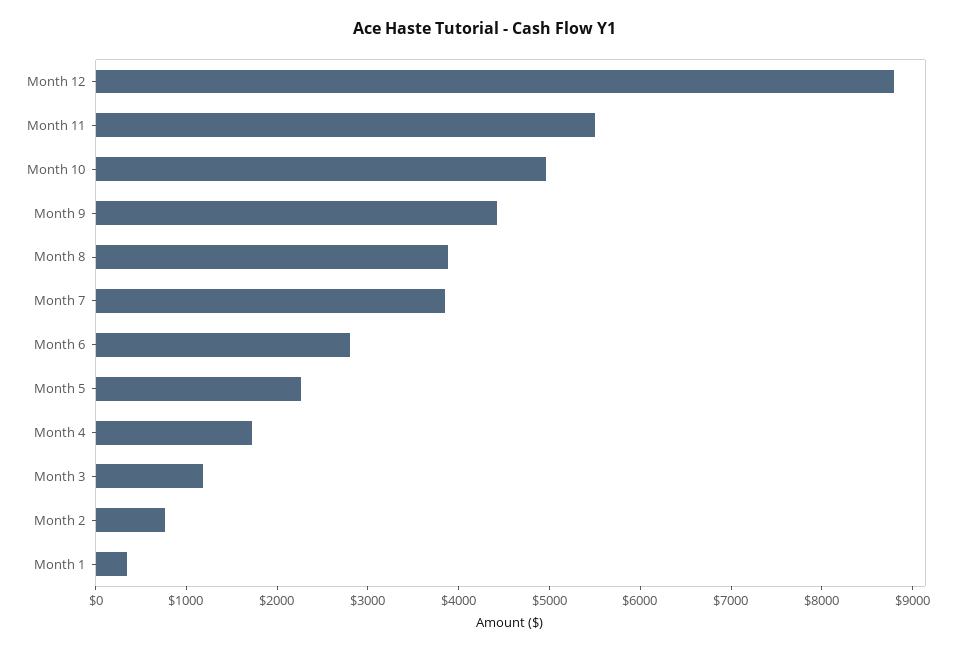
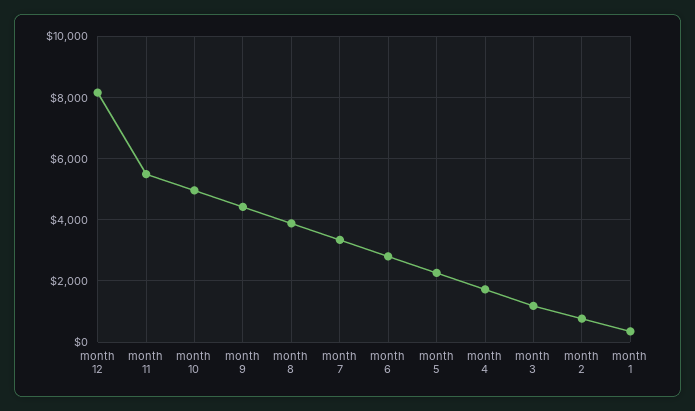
  {
-   "Month 12": 8800,
+   "Month 12": 8200,
    "Month 11": 5400,
    "Month 10": 5000,
    "Month 9": 4400,
    "Month 8": 3800,
-   "Month 7": 3800,
+   "Month 7": 3400,
    "Month 6": 2800,
    "Month 5": 2200,
    "Month 4": 1800,
    "Month 3": 1200,
    "Month 2": 800,
    "Month 1": 400
  }

